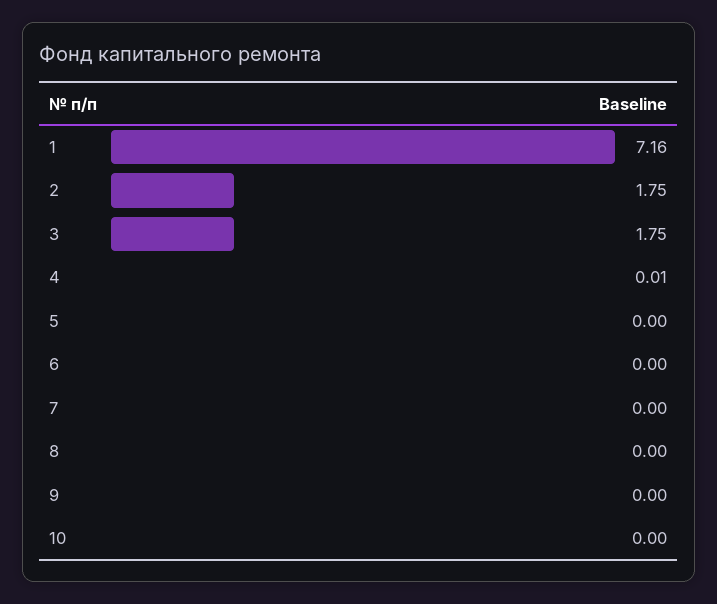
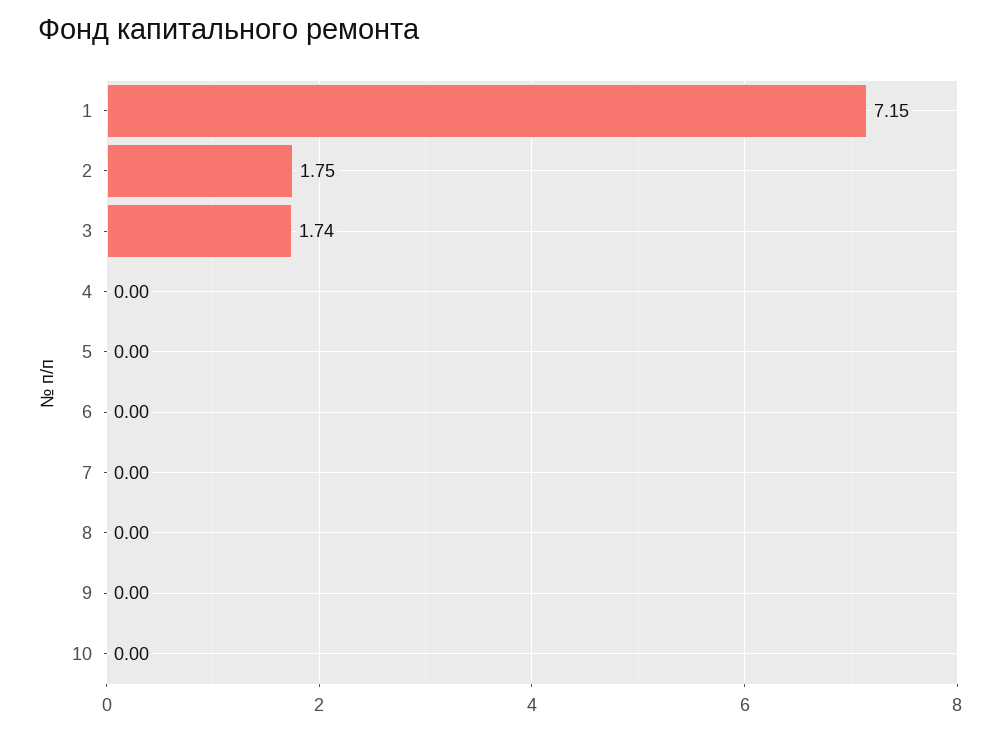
  {
-   "1": 7.16,
+   "1": 7.15,
    "2": 1.75,
-   "3": 1.75,
+   "3": 1.74,
-   "4": 0.01,
+   "4": 0,
    "5": 0,
    "6": 0,
    "7": 0,
    "8": 0,
    "9": 0,
    "10": 0
  }

